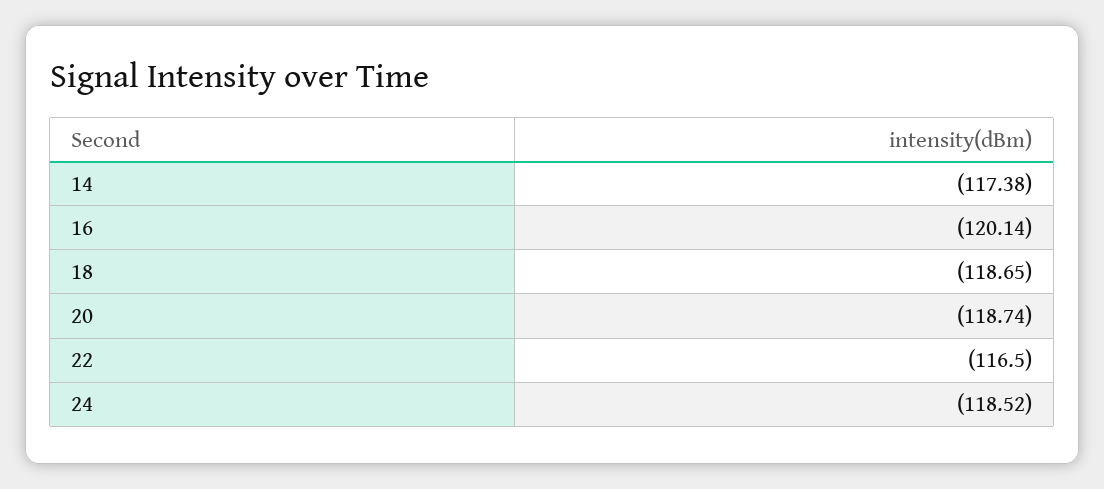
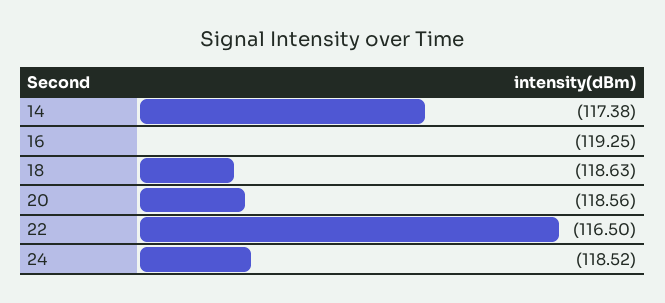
  {
    "14": -117.38,
-   "16": -120.14,
+   "16": -119.25,
-   "18": -118.65,
+   "18": -118.63,
-   "20": -118.74,
+   "20": -118.56,
    "22": -116.5,
    "24": -118.52
  }

